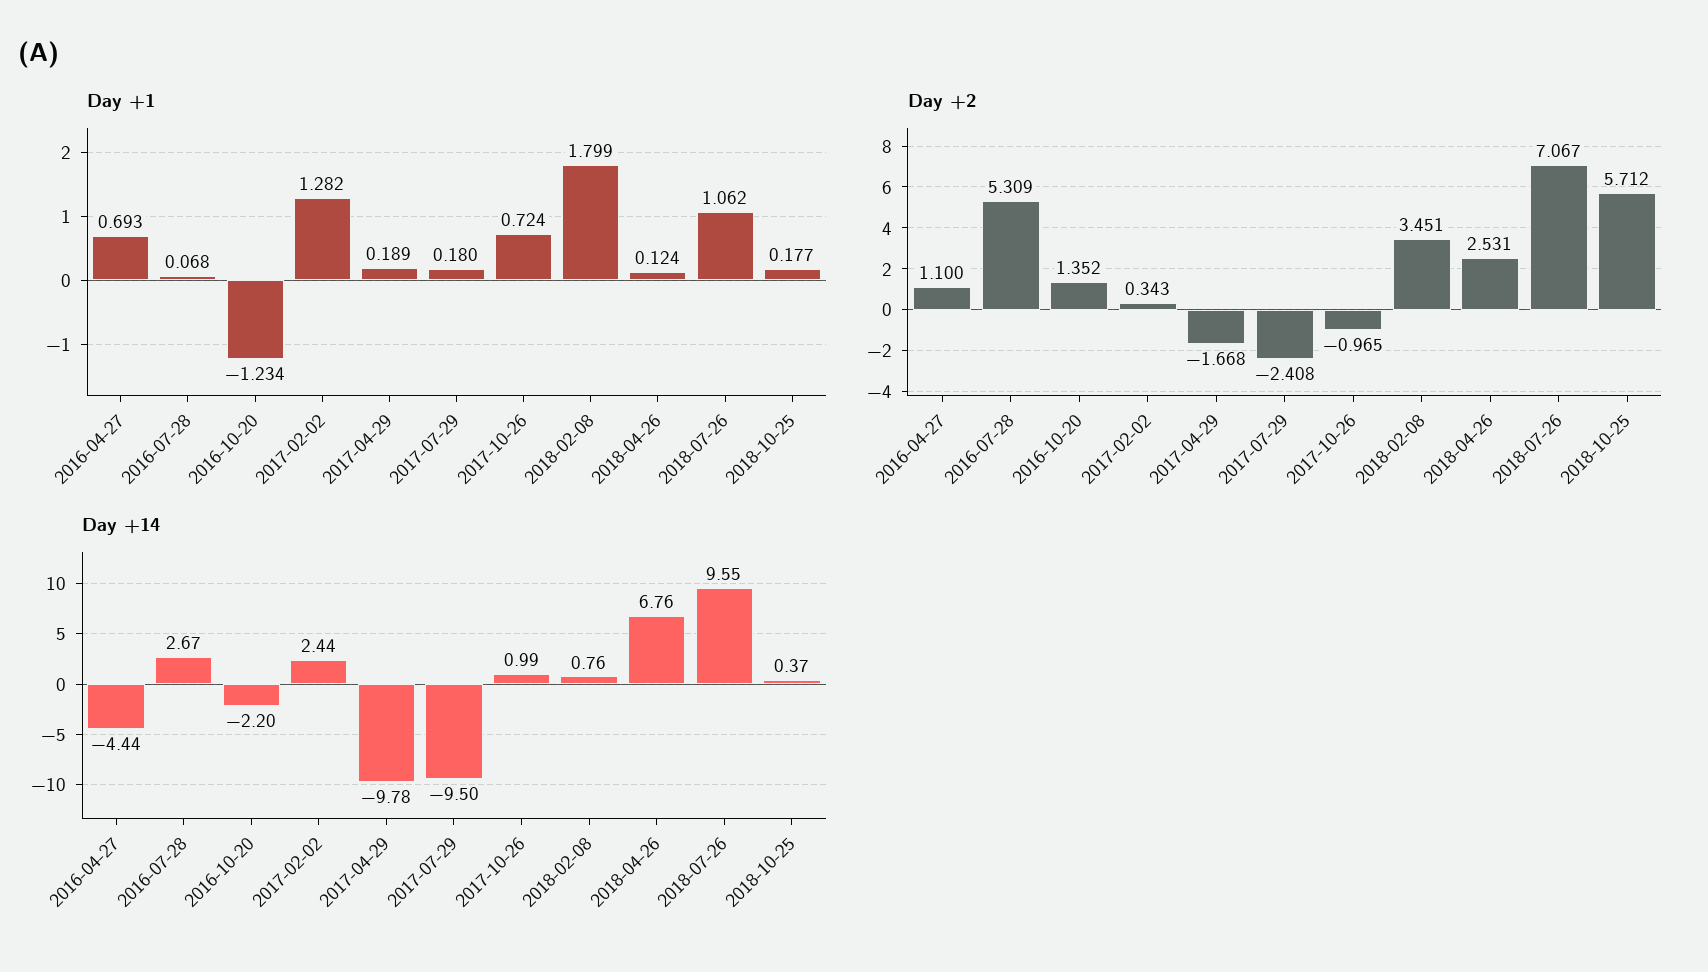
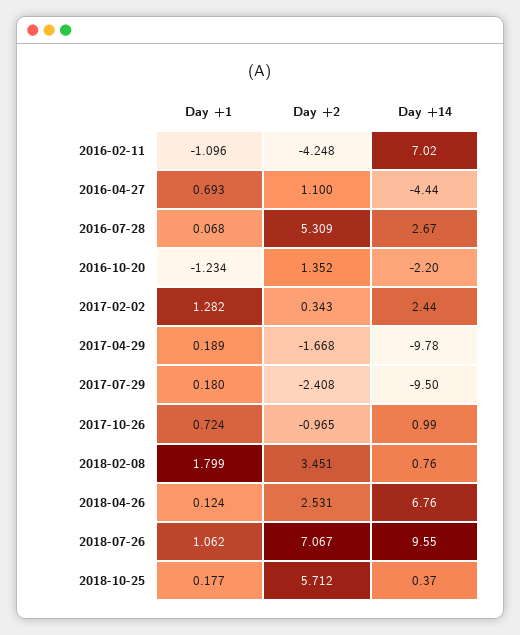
  {
    "Day +1": {
      "2016-04-27": 0.693,
      "2016-07-28": 0.068,
      "2016-10-20": -1.234,
      "2017-02-02": 1.282,
      "2017-04-29": 0.189,
      "2017-07-29": 0.18,
      "2017-10-26": 0.724,
      "2018-02-08": 1.799,
      "2018-04-26": 0.124,
      "2018-07-26": 1.062,
-     "2018-10-25": 0.177
+     "2018-10-25": 0.177,
+     "2016-02-11": -1.096
    },
    "Day +2": {
      "2016-04-27": 1.1,
      "2016-07-28": 5.309,
      "2016-10-20": 1.352,
      "2017-02-02": 0.343,
      "2017-04-29": -1.668,
      "2017-07-29": -2.408,
      "2017-10-26": -0.965,
      "2018-02-08": 3.451,
      "2018-04-26": 2.531,
      "2018-07-26": 7.067,
-     "2018-10-25": 5.712
+     "2018-10-25": 5.712,
+     "2016-02-11": -4.248
    },
    "Day +14": {
      "2016-04-27": -4.44,
      "2016-07-28": 2.67,
      "2016-10-20": -2.2,
      "2017-02-02": 2.44,
      "2017-04-29": -9.78,
      "2017-07-29": -9.5,
      "2017-10-26": 0.99,
      "2018-02-08": 0.76,
      "2018-04-26": 6.76,
      "2018-07-26": 9.55,
-     "2018-10-25": 0.37
+     "2018-10-25": 0.37,
+     "2016-02-11": 7.02
    }
  }

